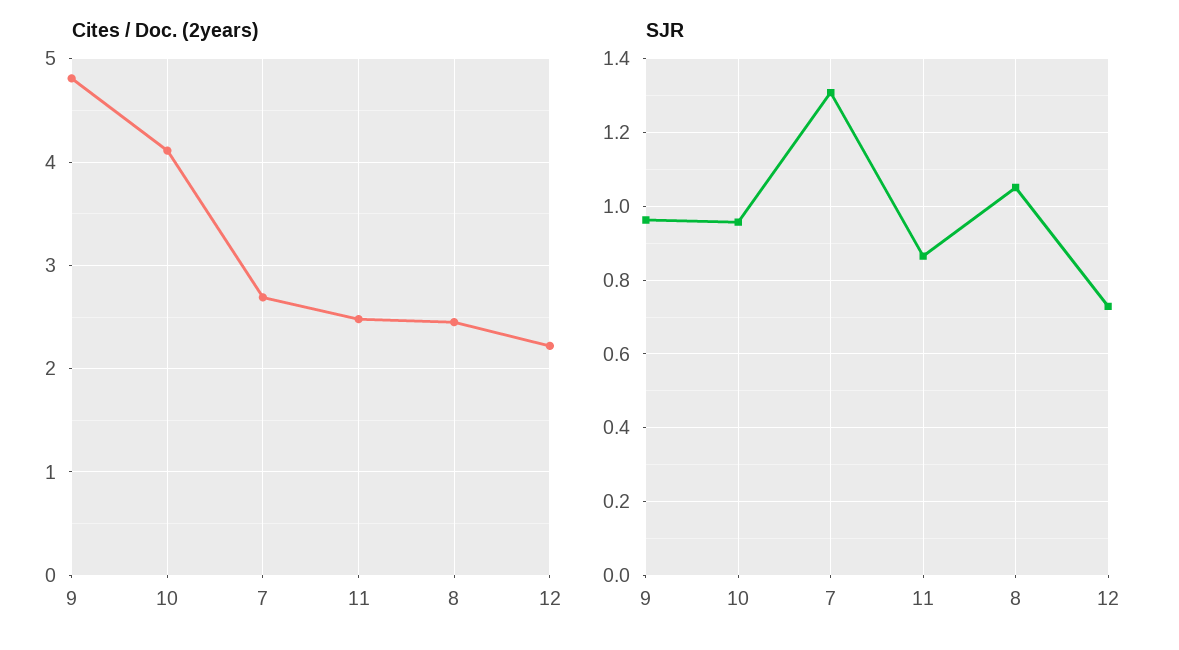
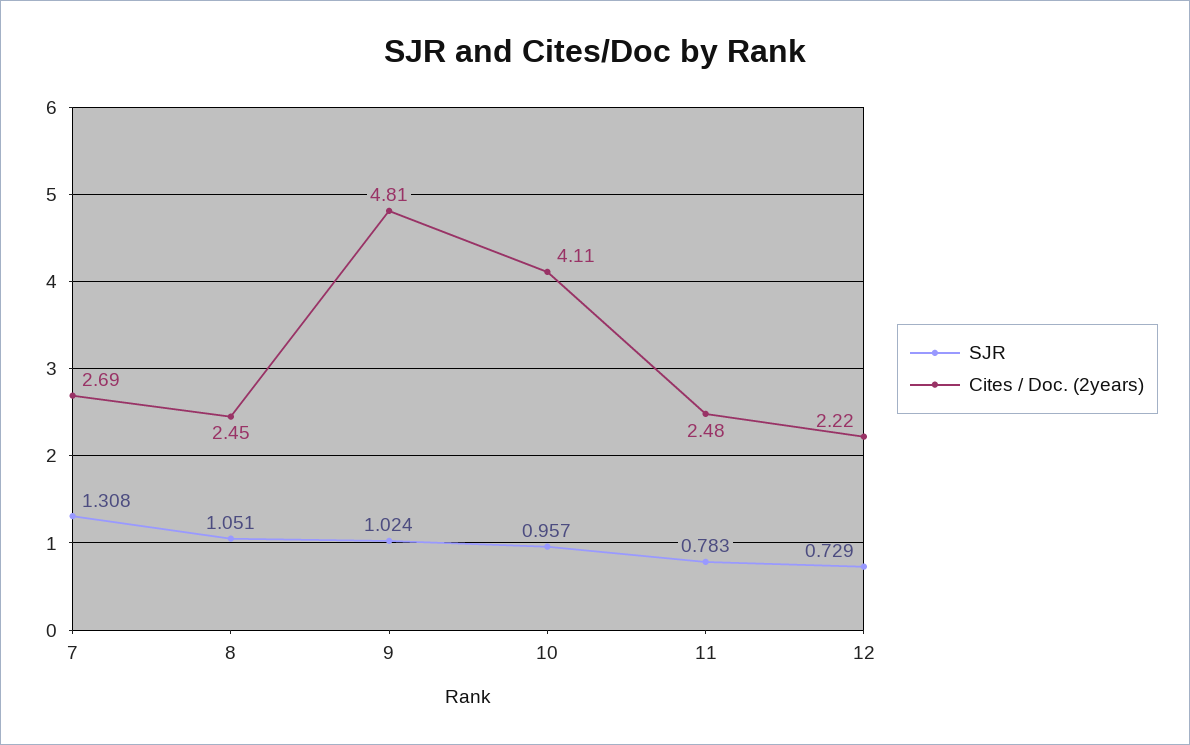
  {
    "Cites / Doc. (2years)": {
      "9": 4.81,
      "10": 4.11,
      "7": 2.69,
      "11": 2.48,
      "8": 2.45,
      "12": 2.22
    },
    "SJR": {
-     "9": 0.96,
+     "9": 1.024,
      "10": 0.957,
      "7": 1.308,
-     "11": 0.86,
+     "11": 0.783,
      "8": 1.051,
      "12": 0.729
    }
  }

